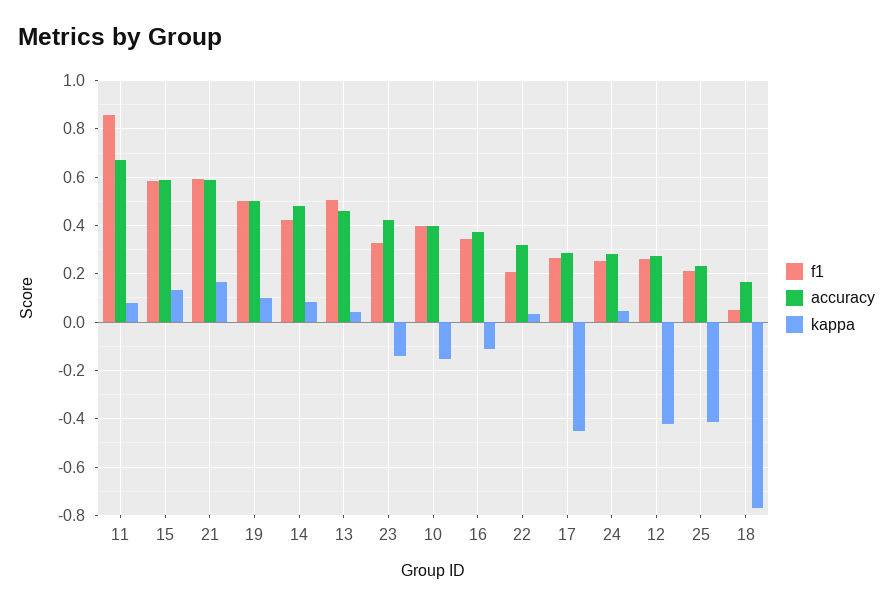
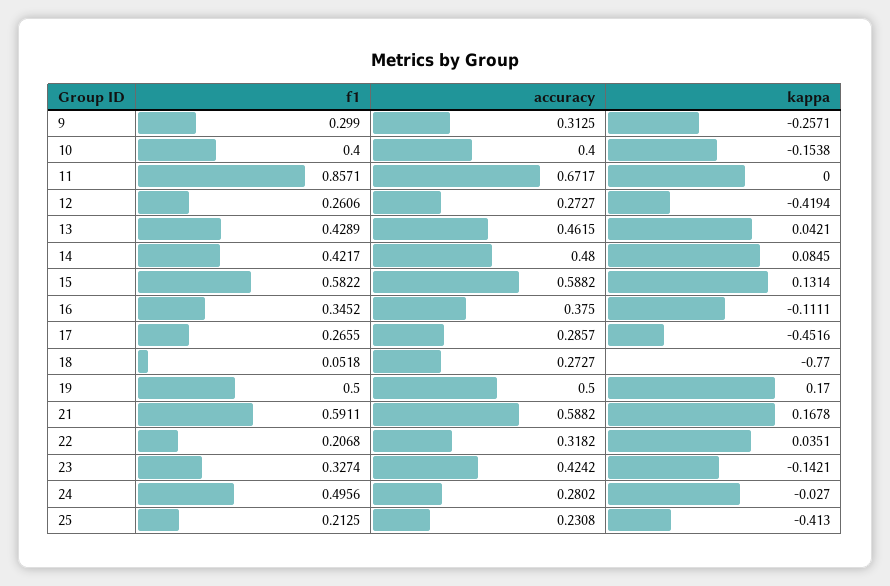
  {
    "f1": {
      "11": 0.8571,
      "15": 0.5822,
      "21": 0.5911,
      "19": 0.5,
      "14": 0.4217,
-     "13": 0.5,
+     "13": 0.4289,
      "23": 0.3274,
      "10": 0.4,
      "16": 0.3452,
      "22": 0.2068,
      "17": 0.2655,
-     "24": 0.25,
+     "24": 0.4956,
      "12": 0.2606,
      "25": 0.2125,
-     "18": 0.0518
+     "18": 0.0518,
+     "9": 0.299
    },
    "accuracy": {
      "11": 0.6717,
      "15": 0.5882,
      "21": 0.5882,
      "19": 0.5,
      "14": 0.48,
      "13": 0.4615,
      "23": 0.4242,
      "10": 0.4,
      "16": 0.375,
      "22": 0.3182,
      "17": 0.2857,
      "24": 0.2802,
      "12": 0.2727,
      "25": 0.2308,
-     "18": 0.175
+     "18": 0.2727,
+     "9": 0.3125
    },
    "kappa": {
-     "11": 0.075,
+     "11": 0,
      "15": 0.1314,
      "21": 0.1678,
-     "19": 0.1,
+     "19": 0.17,
      "14": 0.0845,
      "13": 0.0421,
      "23": -0.1421,
      "10": -0.1538,
      "16": -0.1111,
      "22": 0.0351,
      "17": -0.4516,
-     "24": 0.05,
+     "24": -0.027,
      "12": -0.4194,
      "25": -0.413,
-     "18": -0.77
+     "18": -0.77,
+     "9": -0.2571
    }
  }

